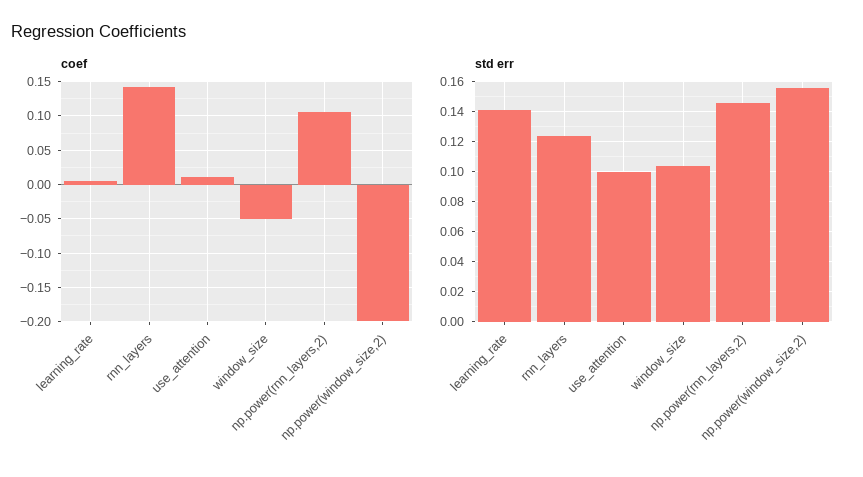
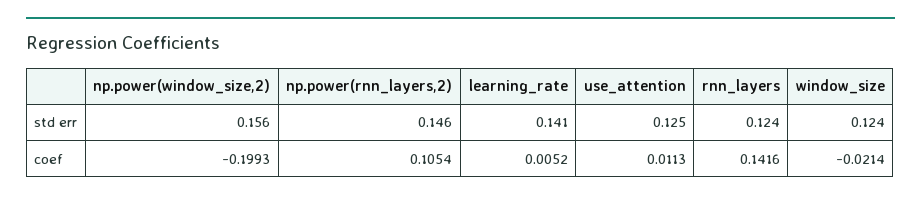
  {
    "coef": {
      "learning_rate": 0.0052,
      "rnn_layers": 0.1416,
      "use_attention": 0.0113,
-     "window_size": -0.05,
+     "window_size": -0.0214,
      "np.power(rnn_layers,2)": 0.1054,
      "np.power(window_size,2)": -0.1993
    },
    "std err": {
      "learning_rate": 0.141,
      "rnn_layers": 0.124,
-     "use_attention": 0.1,
+     "use_attention": 0.125,
-     "window_size": 0.105,
+     "window_size": 0.124,
      "np.power(rnn_layers,2)": 0.146,
      "np.power(window_size,2)": 0.156
    }
  }

